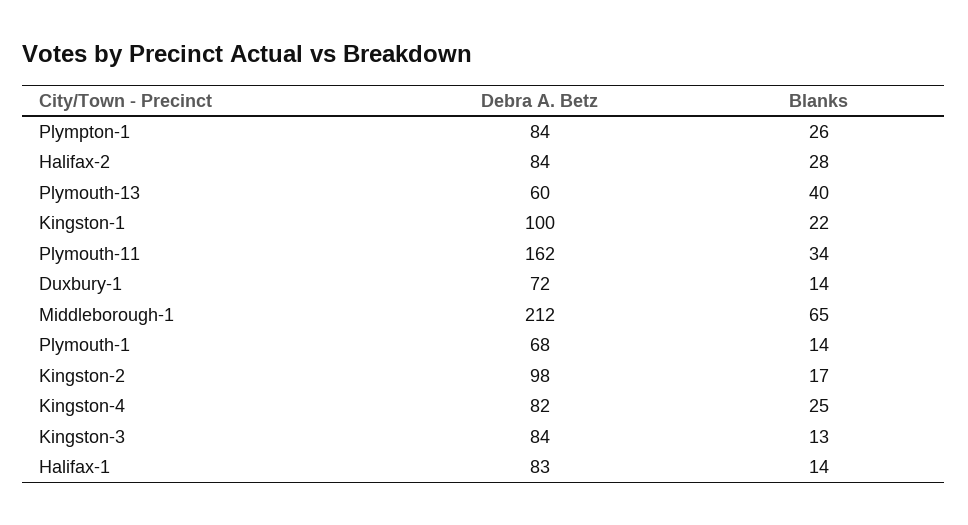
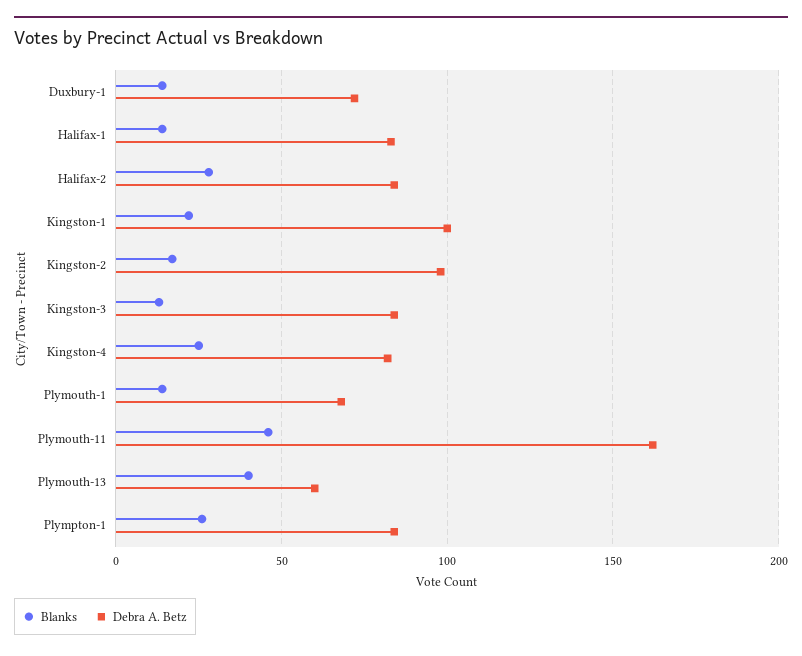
  {
    "Debra A. Betz": {
      "Plympton-1": 84,
      "Halifax-2": 84,
      "Plymouth-13": 60,
      "Kingston-1": 100,
      "Plymouth-11": 162,
      "Duxbury-1": 72,
-     "Middleborough-1": 212,
      "Plymouth-1": 68,
      "Kingston-2": 98,
      "Kingston-4": 82,
      "Kingston-3": 84,
      "Halifax-1": 83
    },
    "Blanks": {
      "Plympton-1": 26,
      "Halifax-2": 28,
      "Plymouth-13": 40,
      "Kingston-1": 22,
-     "Plymouth-11": 34,
+     "Plymouth-11": 45,
      "Duxbury-1": 14,
-     "Middleborough-1": 65,
      "Plymouth-1": 14,
      "Kingston-2": 17,
      "Kingston-4": 25,
      "Kingston-3": 13,
      "Halifax-1": 14
    }
  }

